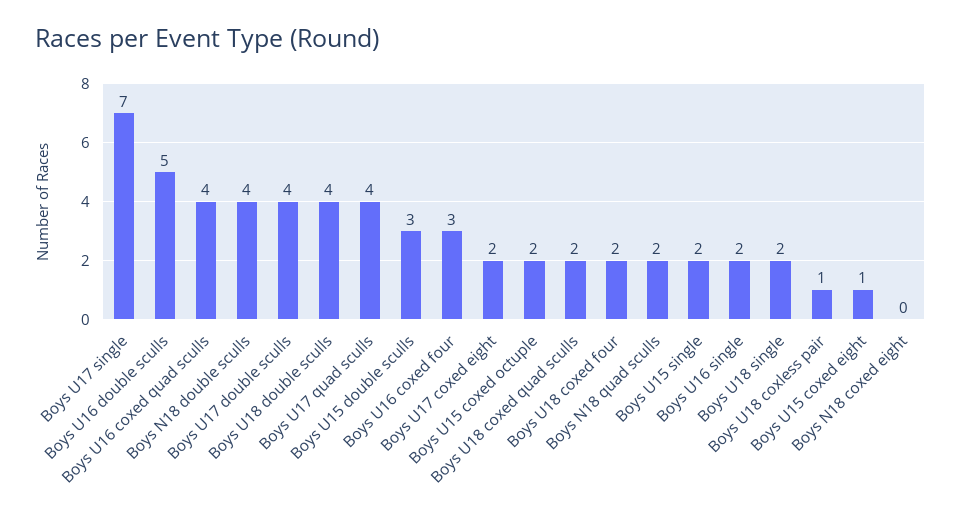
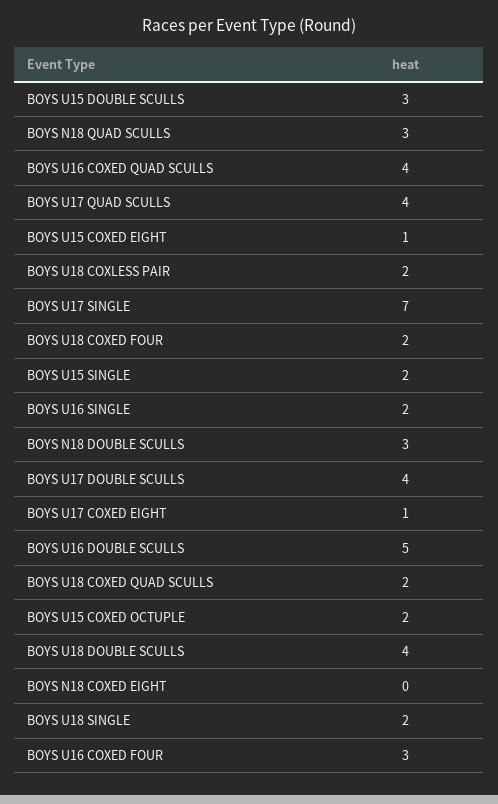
  {
    "Boys U17 single": 7,
    "Boys U16 double sculls": 5,
    "Boys U16 coxed quad sculls": 4,
-   "Boys N18 double sculls": 4,
+   "Boys N18 double sculls": 3,
    "Boys U17 double sculls": 4,
    "Boys U18 double sculls": 4,
    "Boys U17 quad sculls": 4,
    "Boys U15 double sculls": 3,
    "Boys U16 coxed four": 3,
-   "Boys U17 coxed eight": 2,
+   "Boys U17 coxed eight": 1,
    "Boys U15 coxed octuple": 2,
    "Boys U18 coxed quad sculls": 2,
    "Boys U18 coxed four": 2,
-   "Boys N18 quad sculls": 2,
+   "Boys N18 quad sculls": 3,
    "Boys U15 single": 2,
    "Boys U16 single": 2,
    "Boys U18 single": 2,
-   "Boys U18 coxless pair": 1,
+   "Boys U18 coxless pair": 2,
    "Boys U15 coxed eight": 1,
    "Boys N18 coxed eight": 0
  }

